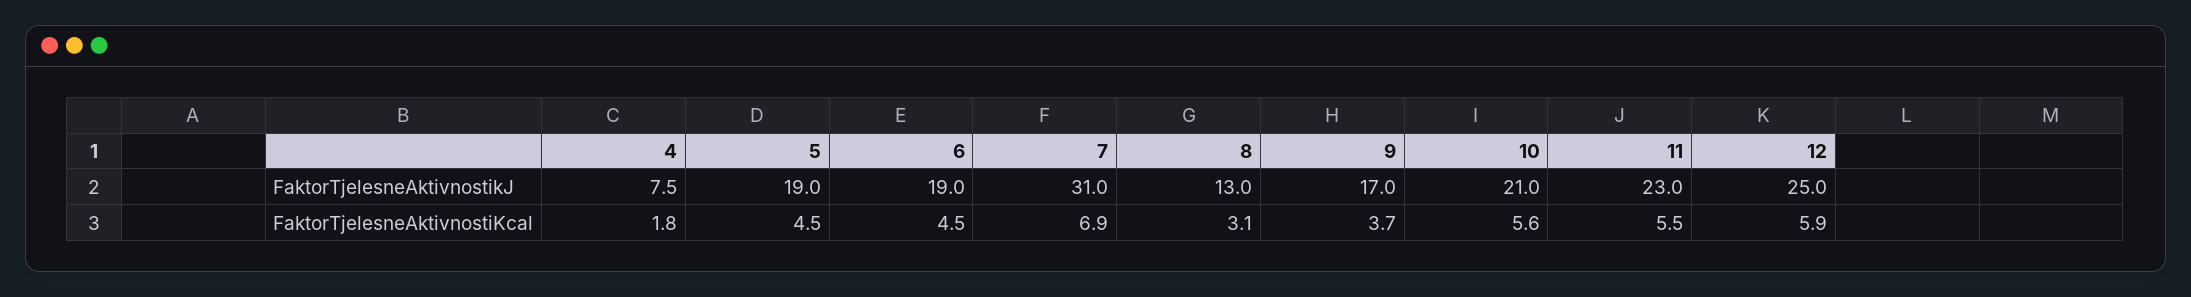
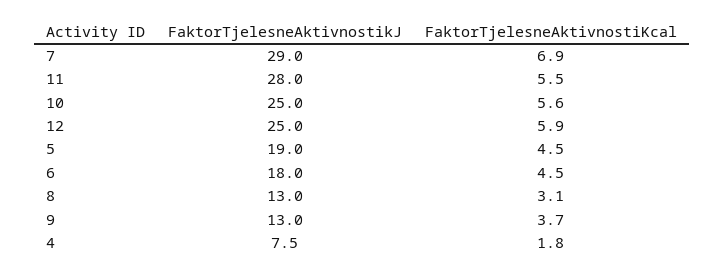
  {
    "4": {
      "FaktorTjelesneAktivnostikJ": 7.5,
      "FaktorTjelesneAktivnostiKcal": 1.8
    },
    "5": {
      "FaktorTjelesneAktivnostikJ": 19,
      "FaktorTjelesneAktivnostiKcal": 4.5
    },
    "6": {
-     "FaktorTjelesneAktivnostikJ": 19,
+     "FaktorTjelesneAktivnostikJ": 18,
      "FaktorTjelesneAktivnostiKcal": 4.5
    },
    "7": {
-     "FaktorTjelesneAktivnostikJ": 31,
+     "FaktorTjelesneAktivnostikJ": 29,
      "FaktorTjelesneAktivnostiKcal": 6.9
    },
    "8": {
      "FaktorTjelesneAktivnostikJ": 13,
      "FaktorTjelesneAktivnostiKcal": 3.1
    },
    "9": {
-     "FaktorTjelesneAktivnostikJ": 17,
+     "FaktorTjelesneAktivnostikJ": 13,
      "FaktorTjelesneAktivnostiKcal": 3.7
    },
    "10": {
-     "FaktorTjelesneAktivnostikJ": 21,
+     "FaktorTjelesneAktivnostikJ": 25,
      "FaktorTjelesneAktivnostiKcal": 5.6
    },
    "11": {
-     "FaktorTjelesneAktivnostikJ": 23,
+     "FaktorTjelesneAktivnostikJ": 28,
      "FaktorTjelesneAktivnostiKcal": 5.5
    },
    "12": {
      "FaktorTjelesneAktivnostikJ": 25,
      "FaktorTjelesneAktivnostiKcal": 5.9
    }
  }

